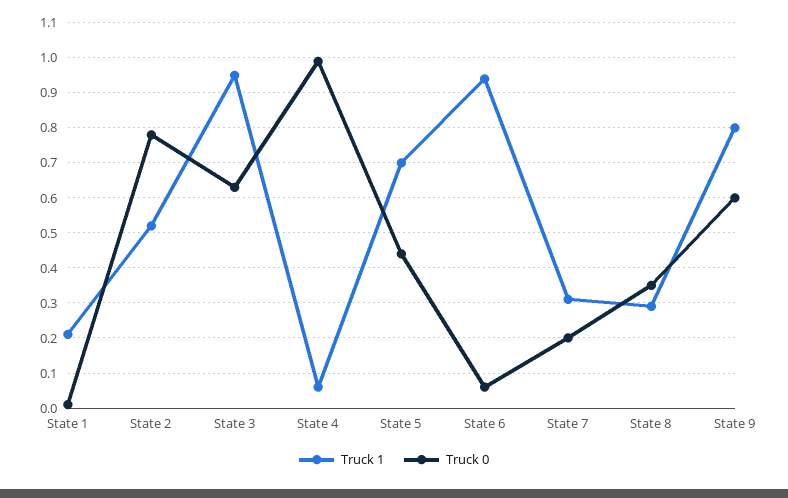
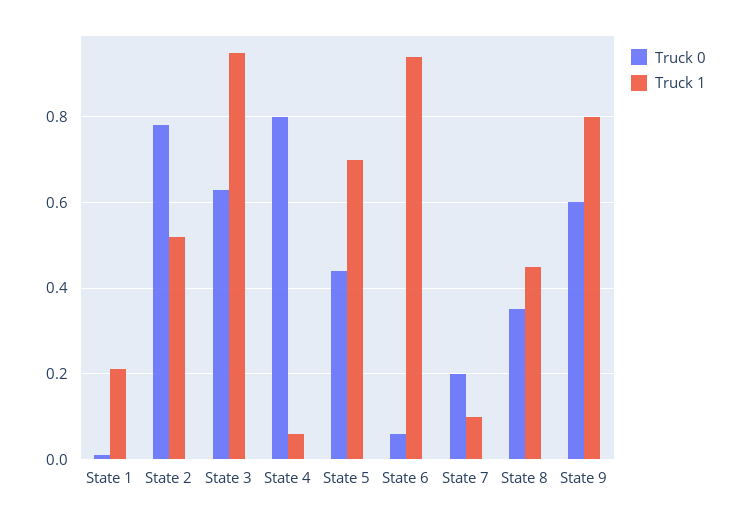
  {
    "Truck 1": {
      "State 1": 0.2,
      "State 2": 0.5,
      "State 3": 0.95,
      "State 4": 0.05,
      "State 5": 0.7,
      "State 6": 0.95,
-     "State 7": 0.3,
+     "State 7": 0.1,
-     "State 8": 0.3,
+     "State 8": 0.45,
      "State 9": 0.8
    },
    "Truck 0": {
      "State 1": 0,
      "State 2": 0.8,
      "State 3": 0.65,
-     "State 4": 1,
+     "State 4": 0.8,
      "State 5": 0.45,
      "State 6": 0.05,
      "State 7": 0.2,
      "State 8": 0.35,
      "State 9": 0.6
    }
  }

